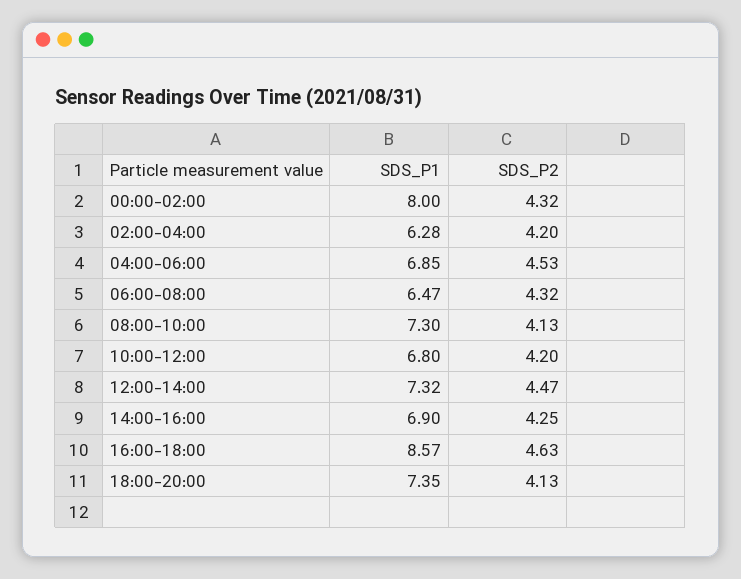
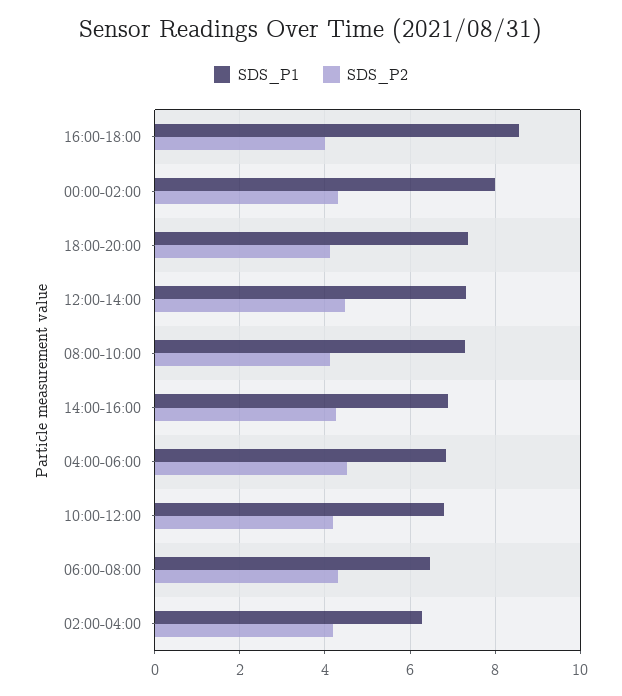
  {
    "SDS_P1": {
      "00:00-02:00": 8,
      "02:00-04:00": 6.28,
      "04:00-06:00": 6.85,
      "06:00-08:00": 6.47,
      "08:00-10:00": 7.3,
      "10:00-12:00": 6.8,
      "12:00-14:00": 7.32,
      "14:00-16:00": 6.9,
      "16:00-18:00": 8.57,
      "18:00-20:00": 7.35
    },
    "SDS_P2": {
      "00:00-02:00": 4.32,
      "02:00-04:00": 4.2,
      "04:00-06:00": 4.53,
      "06:00-08:00": 4.32,
      "08:00-10:00": 4.13,
      "10:00-12:00": 4.2,
      "12:00-14:00": 4.47,
      "14:00-16:00": 4.25,
-     "16:00-18:00": 4.63,
+     "16:00-18:00": 4,
      "18:00-20:00": 4.13
    }
  }

